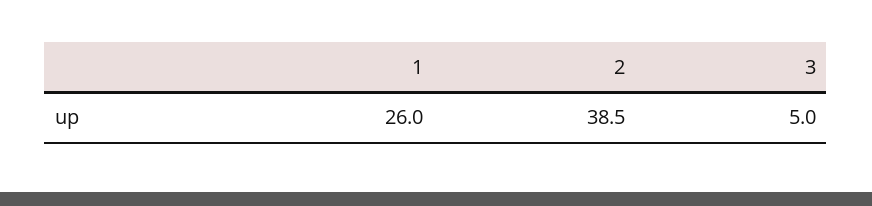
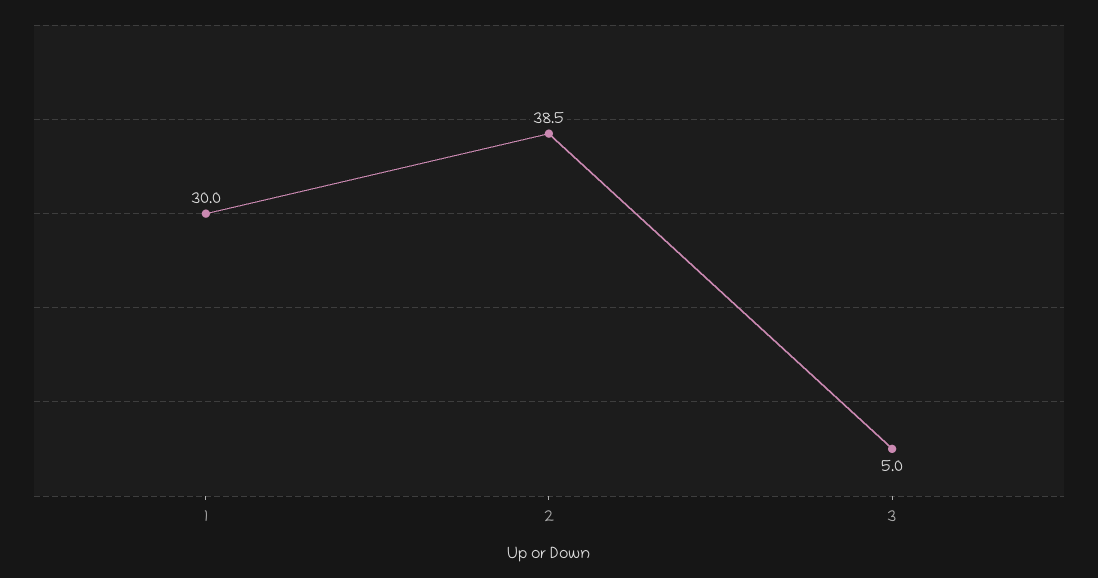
  {
-   "1": 26,
+   "1": 30,
    "2": 38.5,
    "3": 5
  }

